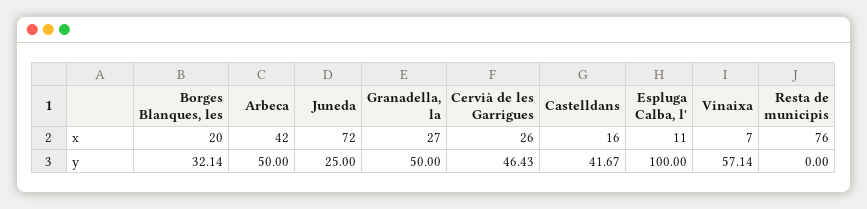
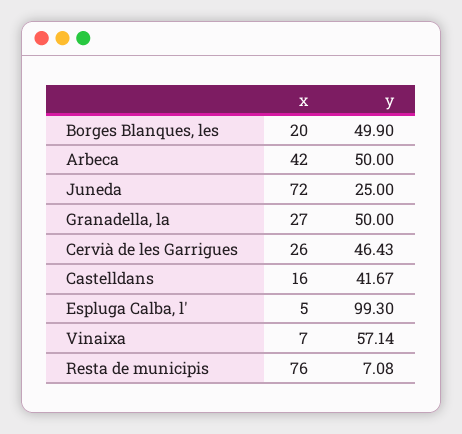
  {
    "Borges Blanques, les": {
      "x": 20,
-     "y": 32.14
+     "y": 49.9
    },
    "Arbeca": {
      "x": 42,
      "y": 50
    },
    "Juneda": {
      "x": 72,
      "y": 25
    },
    "Granadella, la": {
      "x": 27,
      "y": 50
    },
    "Cervià de les Garrigues": {
      "x": 26,
      "y": 46.43
    },
    "Castelldans": {
      "x": 16,
      "y": 41.67
    },
    "Espluga Calba, l'": {
-     "x": 11,
+     "x": 5,
-     "y": 100
+     "y": 99.3
    },
    "Vinaixa": {
      "x": 7,
      "y": 57.14
    },
    "Resta de municipis": {
      "x": 76,
-     "y": 0
+     "y": 7.08
    }
  }

